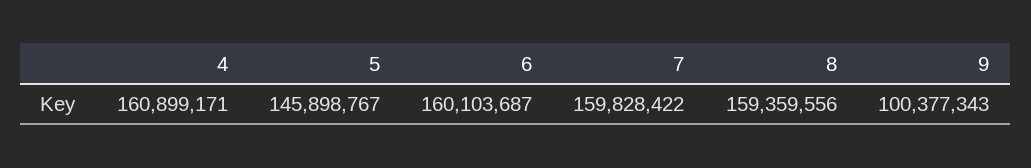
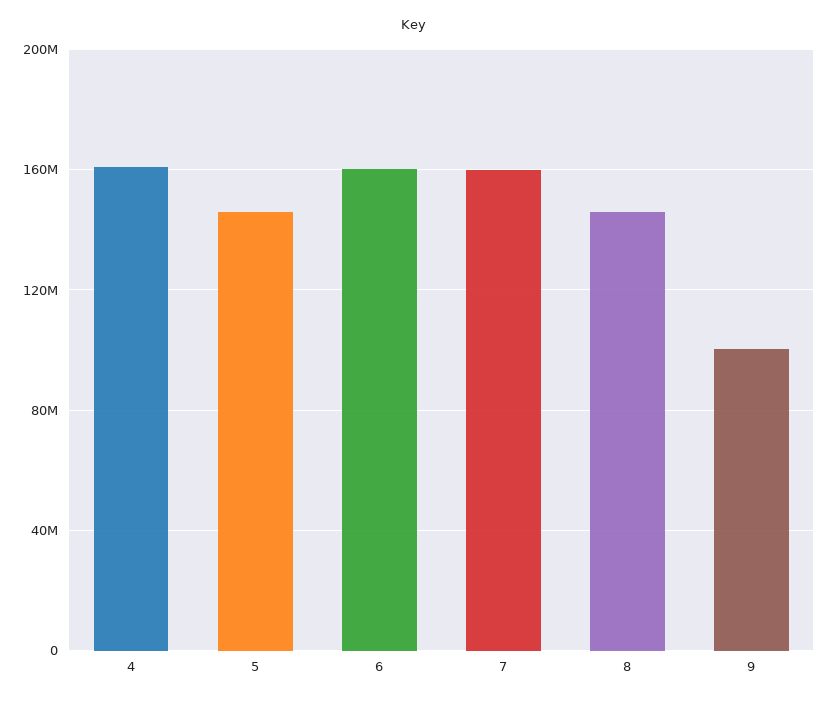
  {
    "4": 160899171,
    "5": 145898767,
    "6": 160103687,
    "7": 159828422,
-   "8": 159359556,
+   "8": 145000000,
    "9": 100377343
  }

